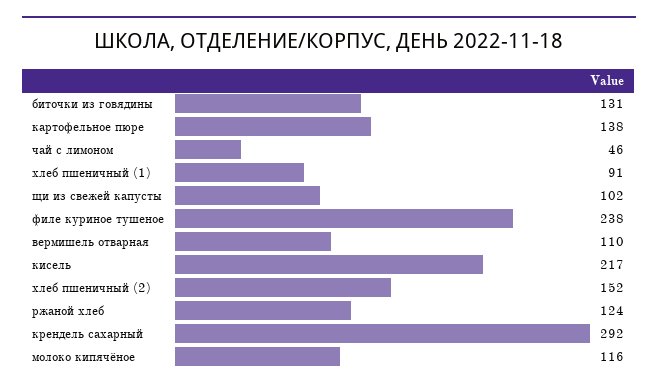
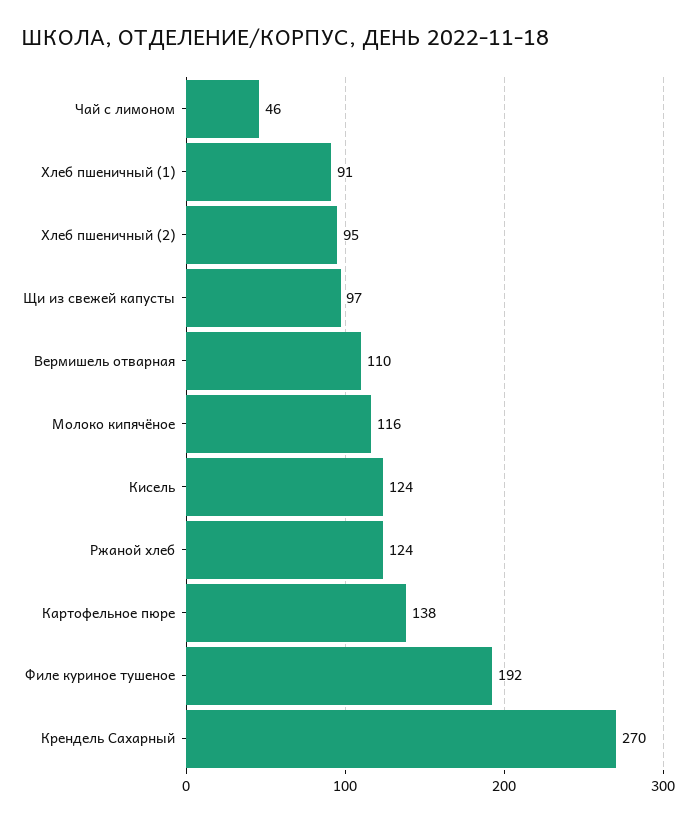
  {
-   "биточки из говядины": 131,
    "картофельное пюре": 138,
    "чай с лимоном": 46,
    "хлеб пшеничный (1)": 91,
-   "щи из свежей капусты": 102,
+   "щи из свежей капусты": 97,
-   "филе куриное тушеное": 238,
+   "филе куриное тушеное": 192,
    "вермишель отварная": 110,
-   "кисель": 217,
+   "кисель": 124,
-   "хлеб пшеничный (2)": 152,
+   "хлеб пшеничный (2)": 95,
    "ржаной хлеб": 124,
-   "крендель сахарный": 292,
+   "крендель сахарный": 270,
    "молоко кипячёное": 116
  }

